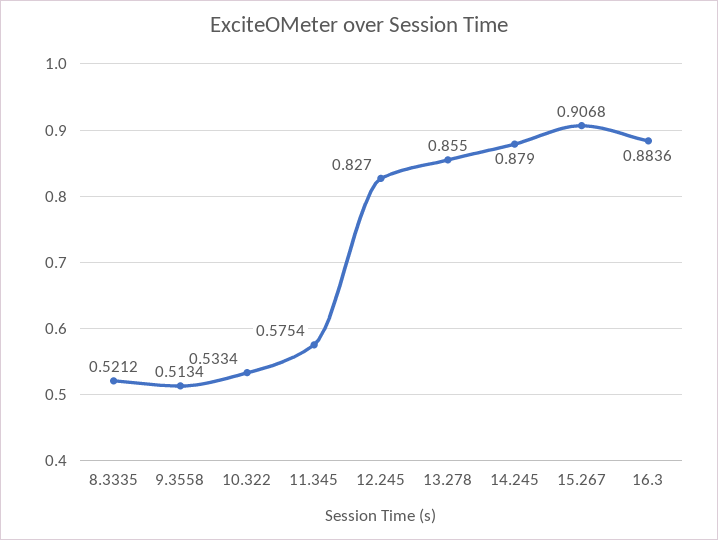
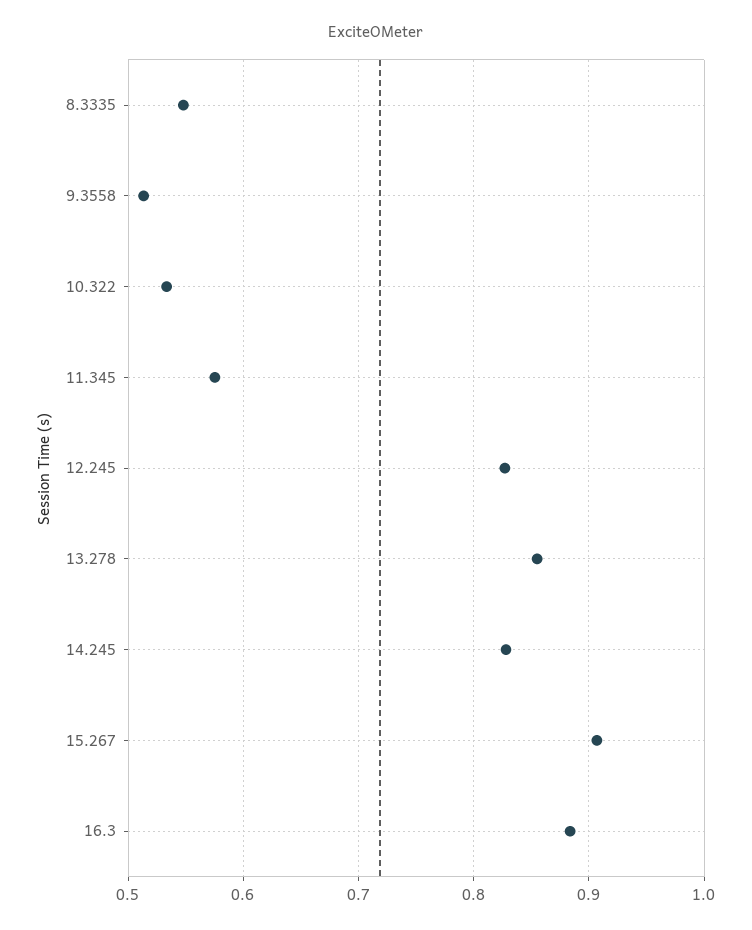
  {
-   "8.3335": 0.5212,
+   "8.3335": 0.55,
    "9.3558": 0.5134,
    "10.322": 0.5334,
    "11.345": 0.5754,
    "12.245": 0.827,
    "13.278": 0.855,
-   "14.245": 0.879,
+   "14.245": 0.83,
    "15.267": 0.9068,
    "16.3": 0.8836
  }

